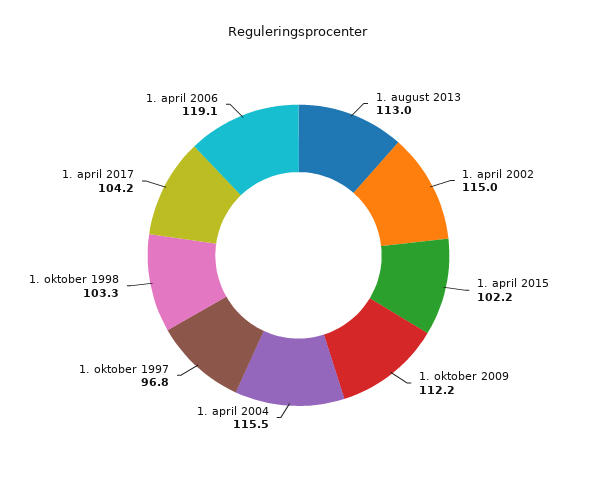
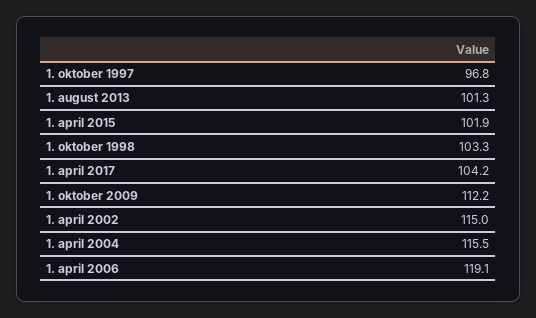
  {
-   "1. august 2013": 113,
+   "1. august 2013": 101.3,
    "1. april 2002": 115,
-   "1. april 2015": 102.2,
+   "1. april 2015": 101.9,
    "1. oktober 2009": 112.2,
    "1. april 2004": 115.5,
    "1. oktober 1997": 96.8,
    "1. oktober 1998": 103.3,
    "1. april 2017": 104.2,
    "1. april 2006": 119.1
  }

